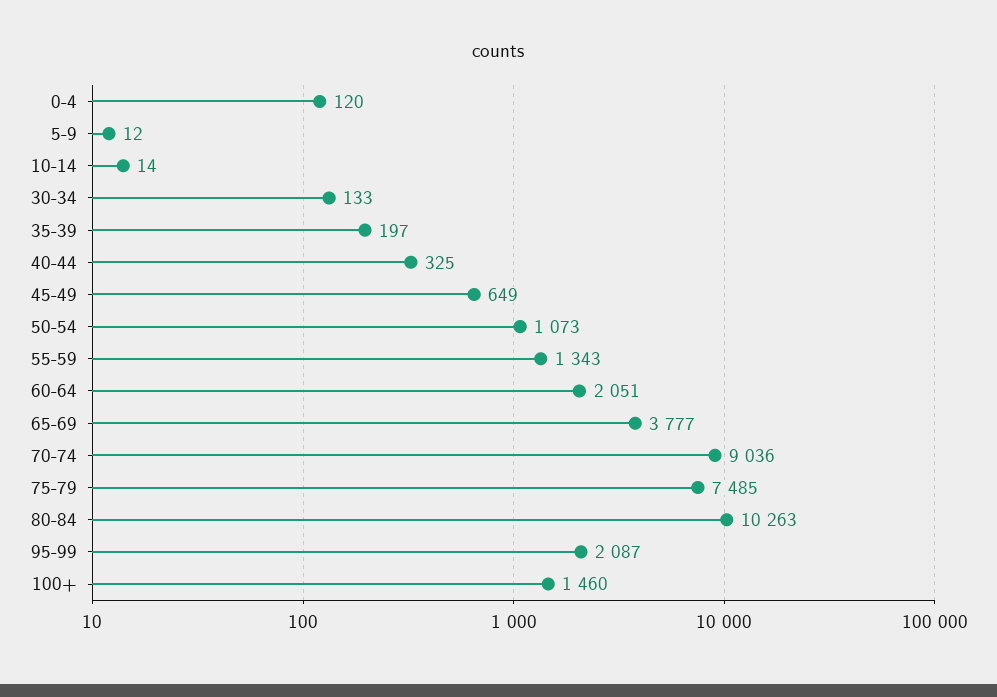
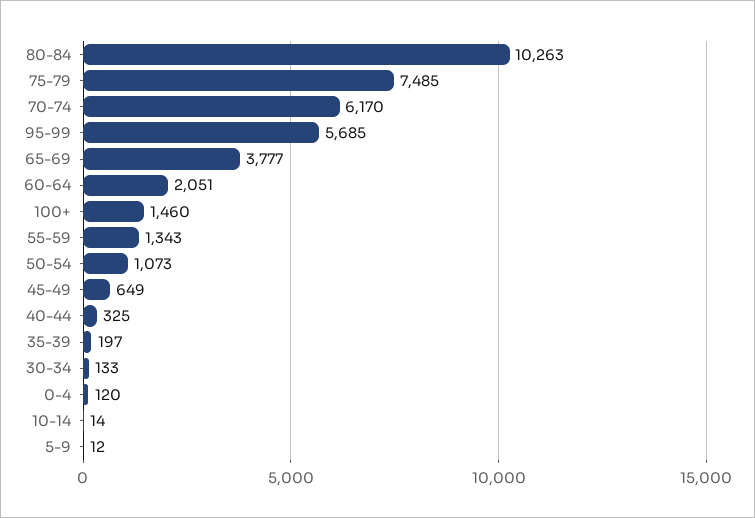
  {
    "0-4": 120,
    "5-9": 12,
    "10-14": 14,
    "30-34": 133,
    "35-39": 197,
    "40-44": 325,
    "45-49": 649,
    "50-54": 1073,
    "55-59": 1343,
    "60-64": 2051,
    "65-69": 3777,
-   "70-74": 9036,
+   "70-74": 6170,
    "75-79": 7485,
    "80-84": 10263,
-   "95-99": 2087,
+   "95-99": 5685,
    "100+": 1460
  }

